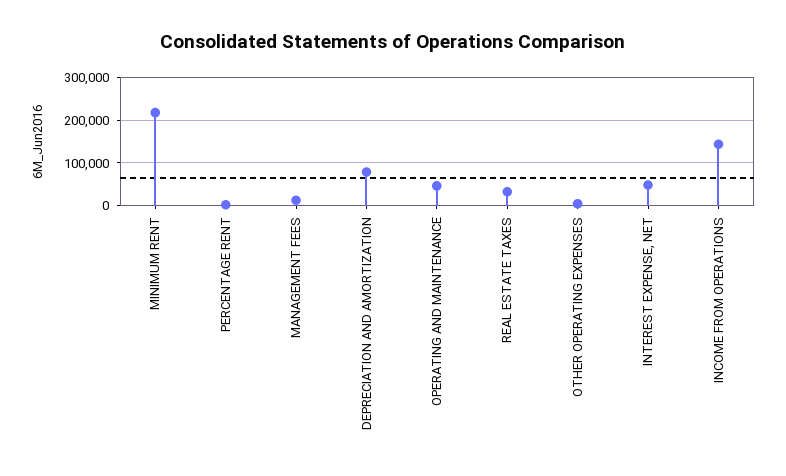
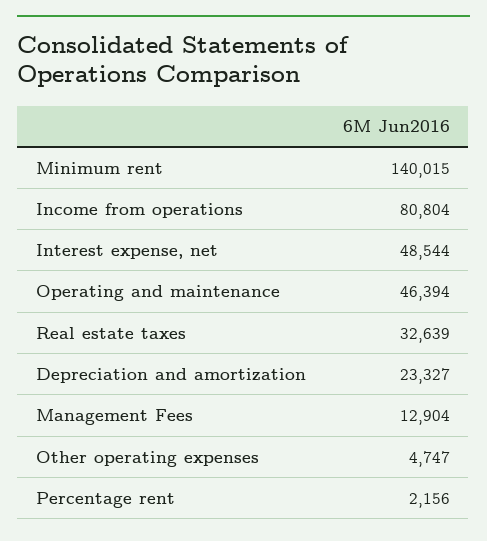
  {
-   "MINIMUM RENT": 220000,
+   "MINIMUM RENT": 140015,
    "PERCENTAGE RENT": 2156,
    "MANAGEMENT FEES": 12904,
-   "DEPRECIATION AND AMORTIZATION": 80000,
+   "DEPRECIATION AND AMORTIZATION": 23327,
    "OPERATING AND MAINTENANCE": 46394,
    "REAL ESTATE TAXES": 32639,
    "OTHER OPERATING EXPENSES": 4747,
    "INTEREST EXPENSE, NET": 48544,
-   "INCOME FROM OPERATIONS": 140000
+   "INCOME FROM OPERATIONS": 80804
  }

